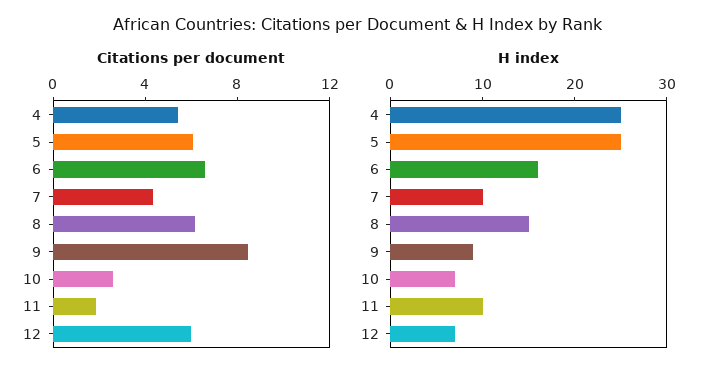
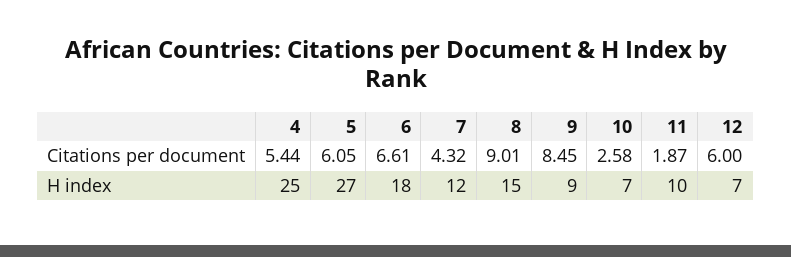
  {
    "Citations per document": {
      "4": 5.44,
      "5": 6.05,
      "6": 6.61,
      "7": 4.32,
-     "8": 6,
+     "8": 9.01,
      "9": 8.45,
      "10": 2.58,
      "11": 1.87,
      "12": 6
    },
    "H index": {
      "4": 25,
-     "5": 25,
+     "5": 27,
-     "6": 16,
+     "6": 18,
-     "7": 10,
+     "7": 12,
      "8": 15,
      "9": 9,
      "10": 7,
      "11": 10,
      "12": 7
    }
  }

